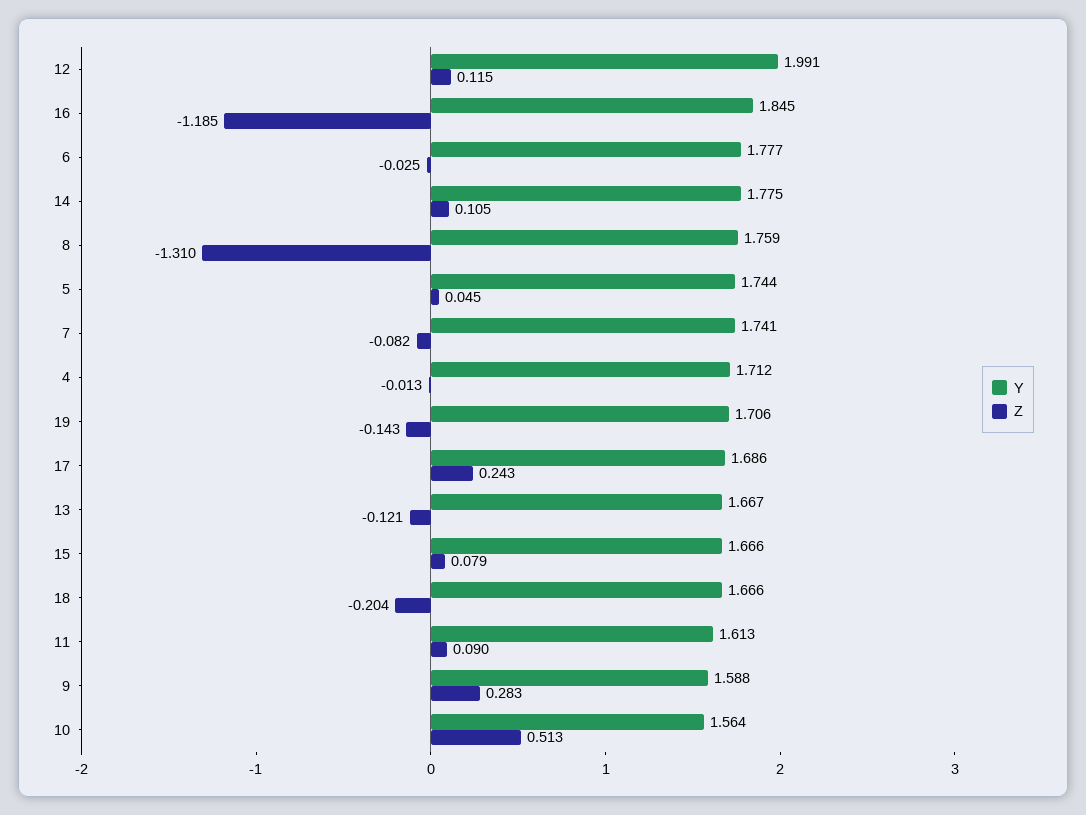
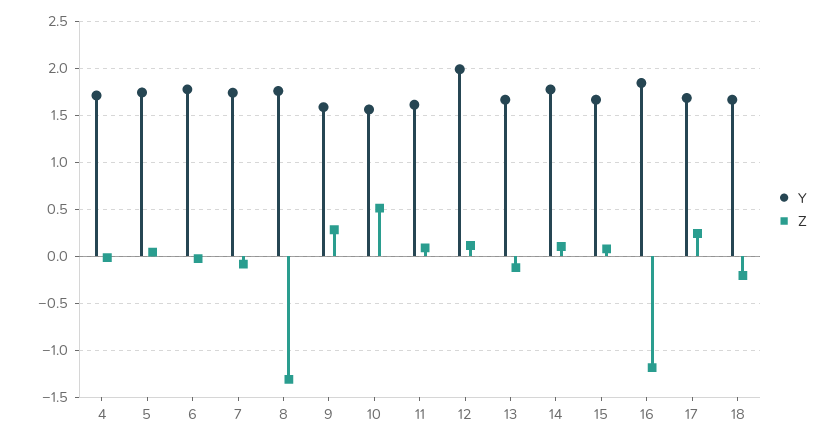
  {
    "Y": {
      "12": 1.991,
      "16": 1.845,
      "6": 1.777,
      "14": 1.775,
      "8": 1.759,
      "5": 1.744,
      "7": 1.741,
      "4": 1.712,
-     "19": 1.706,
      "17": 1.686,
      "13": 1.667,
      "15": 1.666,
      "18": 1.666,
      "11": 1.613,
      "9": 1.588,
      "10": 1.564
    },
    "Z": {
      "12": 0.115,
      "16": -1.185,
      "6": -0.025,
      "14": 0.105,
      "8": -1.31,
      "5": 0.045,
      "7": -0.082,
      "4": -0.013,
-     "19": -0.143,
      "17": 0.243,
      "13": -0.121,
      "15": 0.079,
      "18": -0.204,
      "11": 0.09,
      "9": 0.283,
      "10": 0.513
    }
  }

